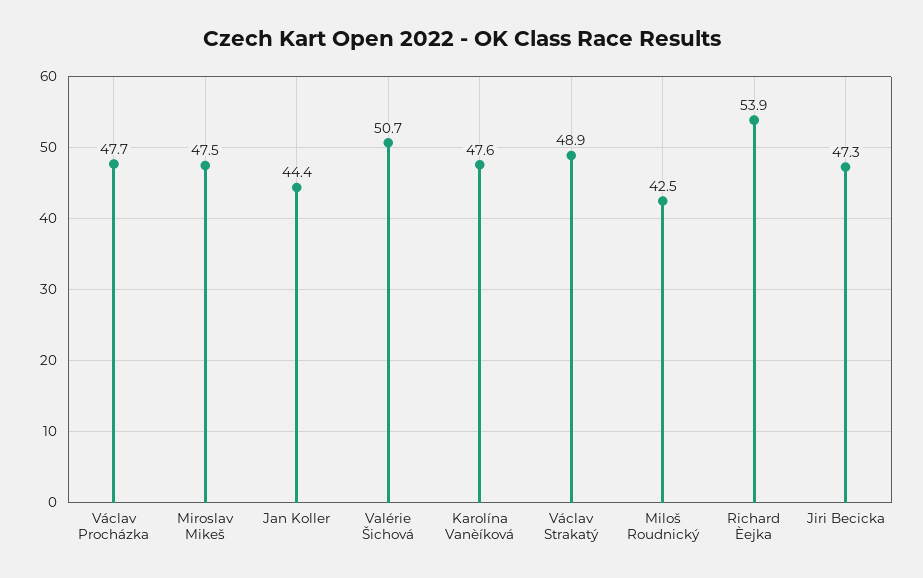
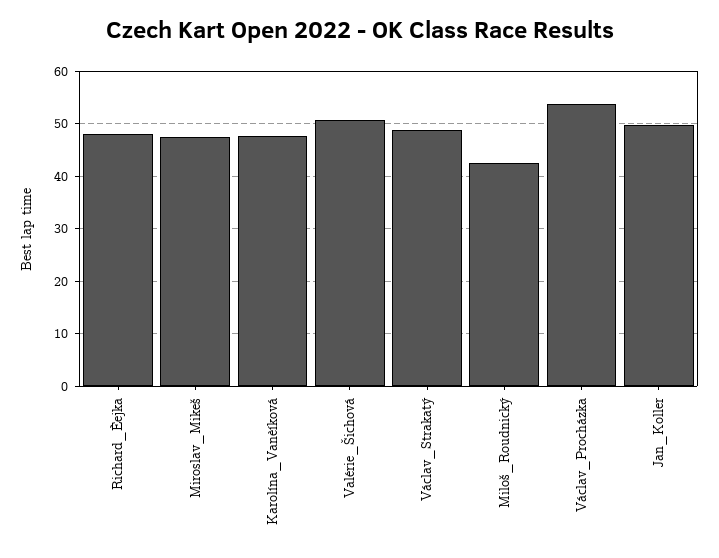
  {
-   "Václav Procházka": 47.7,
+   "Václav Procházka": 54,
    "Miroslav Mikeš": 47.5,
-   "Jan Koller": 44.4,
+   "Jan Koller": 50,
    "Valérie Šichová": 50.7,
    "Karolína Vanèíková": 47.6,
    "Václav Strakatý": 48.9,
    "Miloš Roudnický": 42.5,
-   "Richard Èejka": 53.9,
+   "Richard Èejka": 48
-   "Jiri Becicka": 47.3
  }

